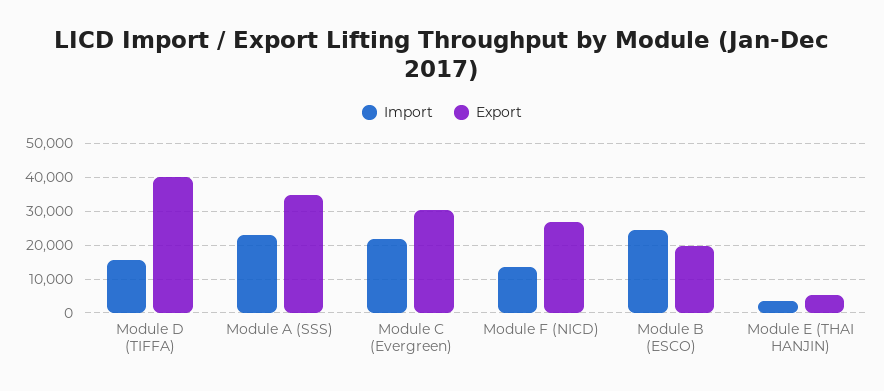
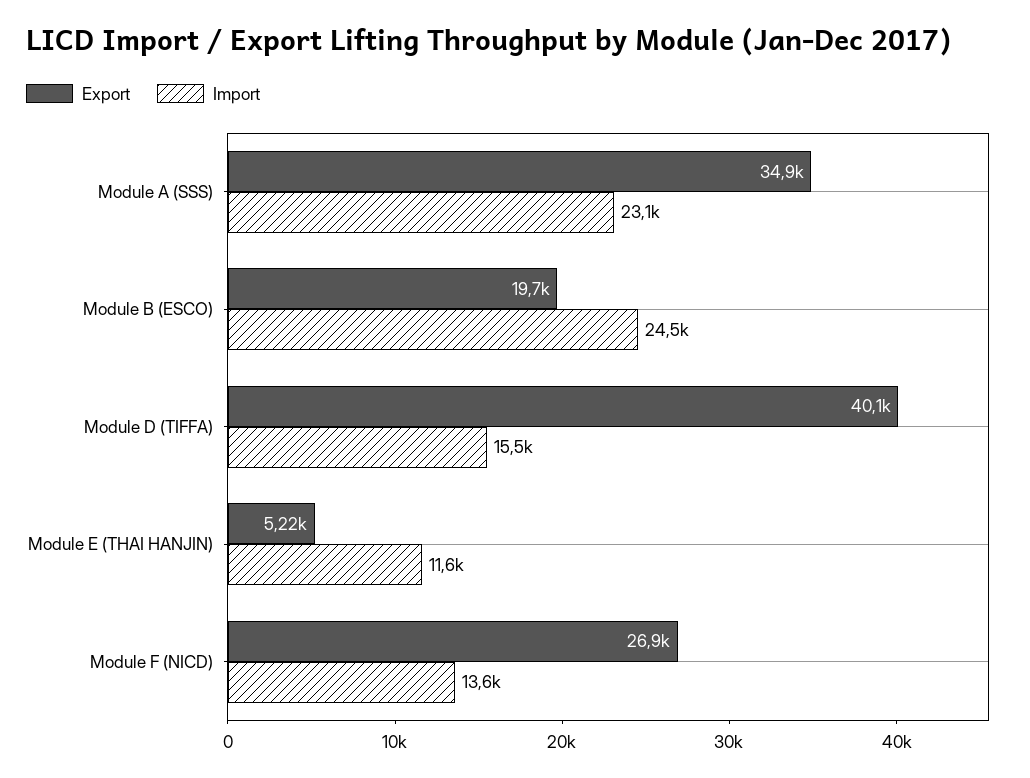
  {
    "Import": {
      "Module D (TIFFA)": 15500,
      "Module A (SSS)": 23100,
-     "Module C (Evergreen)": 22000,
      "Module F (NICD)": 13600,
      "Module B (ESCO)": 24500,
-     "Module E (THAI HANJIN)": 4000
+     "Module E (THAI HANJIN)": 11600
    },
    "Export": {
      "Module D (TIFFA)": 40100,
      "Module A (SSS)": 34900,
-     "Module C (Evergreen)": 30000,
      "Module F (NICD)": 26900,
      "Module B (ESCO)": 19700,
      "Module E (THAI HANJIN)": 5220
    }
  }

